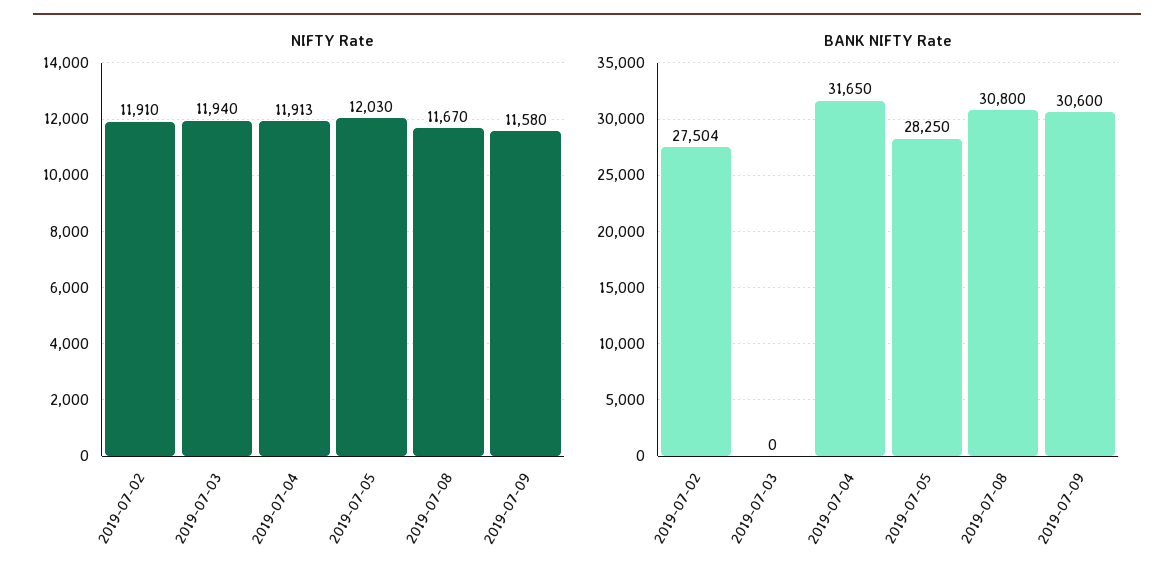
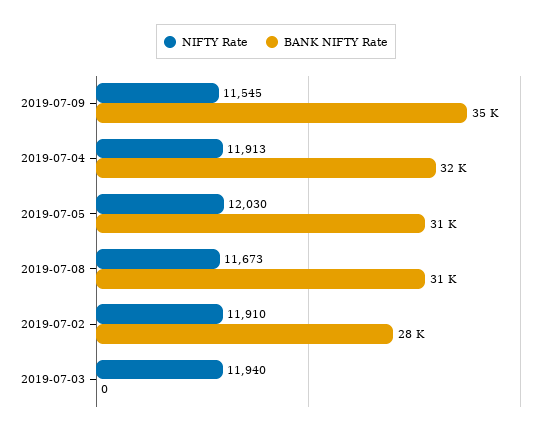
  {
    "NIFTY Rate": {
      "2019-07-02": 11910,
      "2019-07-03": 11940,
      "2019-07-04": 11913,
      "2019-07-05": 12030,
-     "2019-07-08": 11670,
+     "2019-07-08": 11673,
-     "2019-07-09": 11580
+     "2019-07-09": 11545
    },
    "BANK NIFTY Rate": {
      "2019-07-02": 27504,
      "2019-07-03": 0,
      "2019-07-04": 31650,
-     "2019-07-05": 28250,
+     "2019-07-05": 31000,
      "2019-07-08": 30800,
-     "2019-07-09": 30600
+     "2019-07-09": 35000
    }
  }

